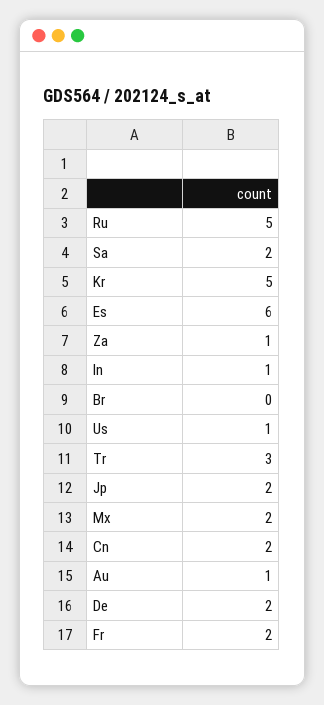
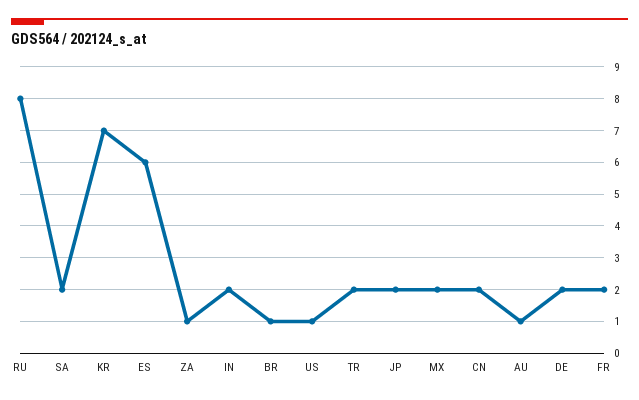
  {
-   "Ru": 5,
+   "Ru": 8,
    "Sa": 2,
-   "Kr": 5,
+   "Kr": 7,
    "Es": 6,
    "Za": 1,
-   "In": 1,
+   "In": 2,
-   "Br": 0,
+   "Br": 1,
    "Us": 1,
-   "Tr": 3,
+   "Tr": 2,
    "Jp": 2,
    "Mx": 2,
    "Cn": 2,
    "Au": 1,
    "De": 2,
    "Fr": 2
  }

